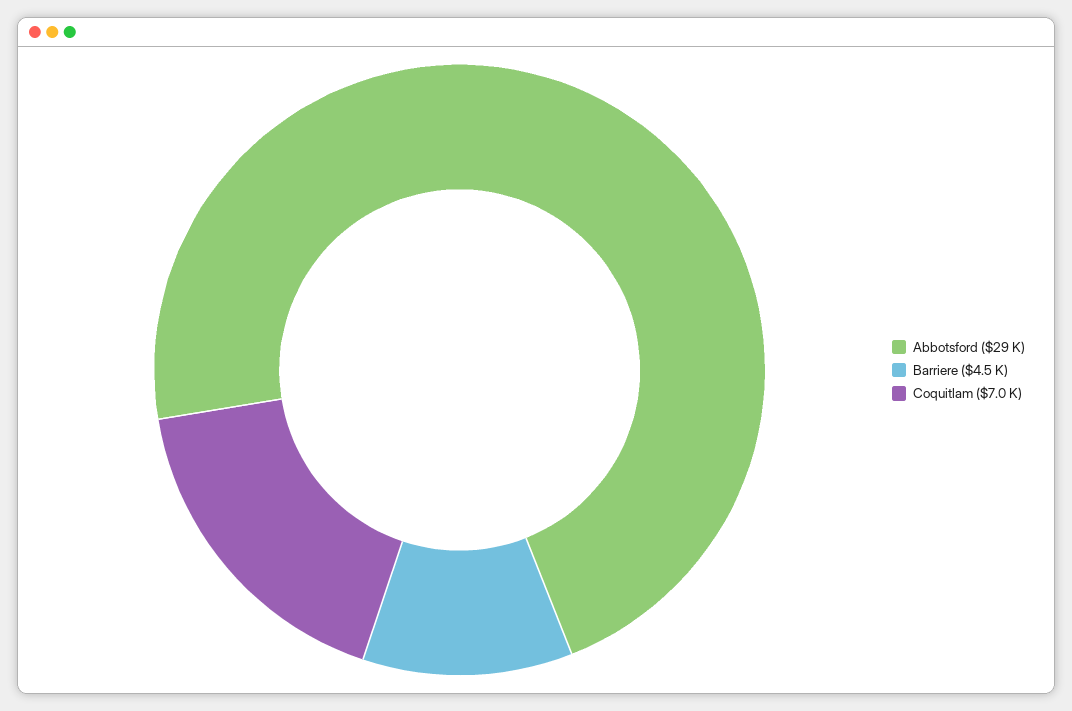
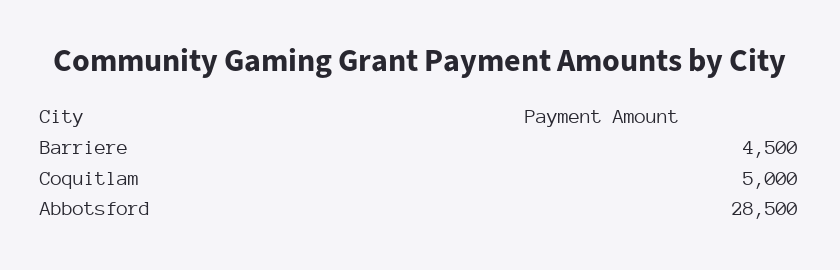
  {
    "Abbotsford": 28500,
    "Barriere": 4500,
-   "Coquitlam": 7000
+   "Coquitlam": 5000
  }

